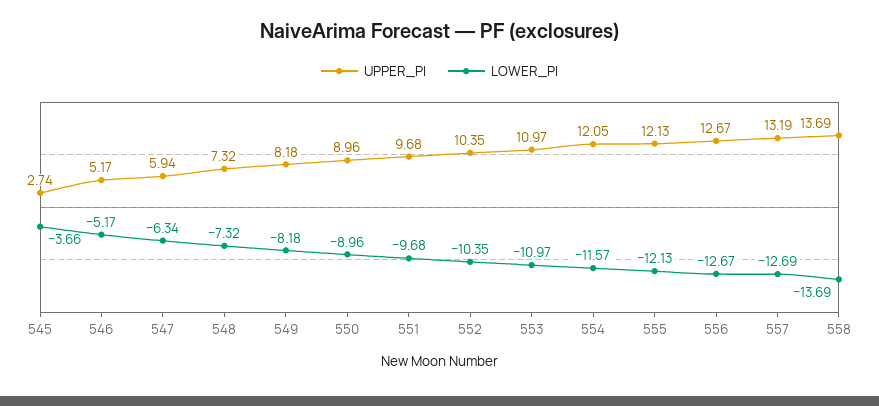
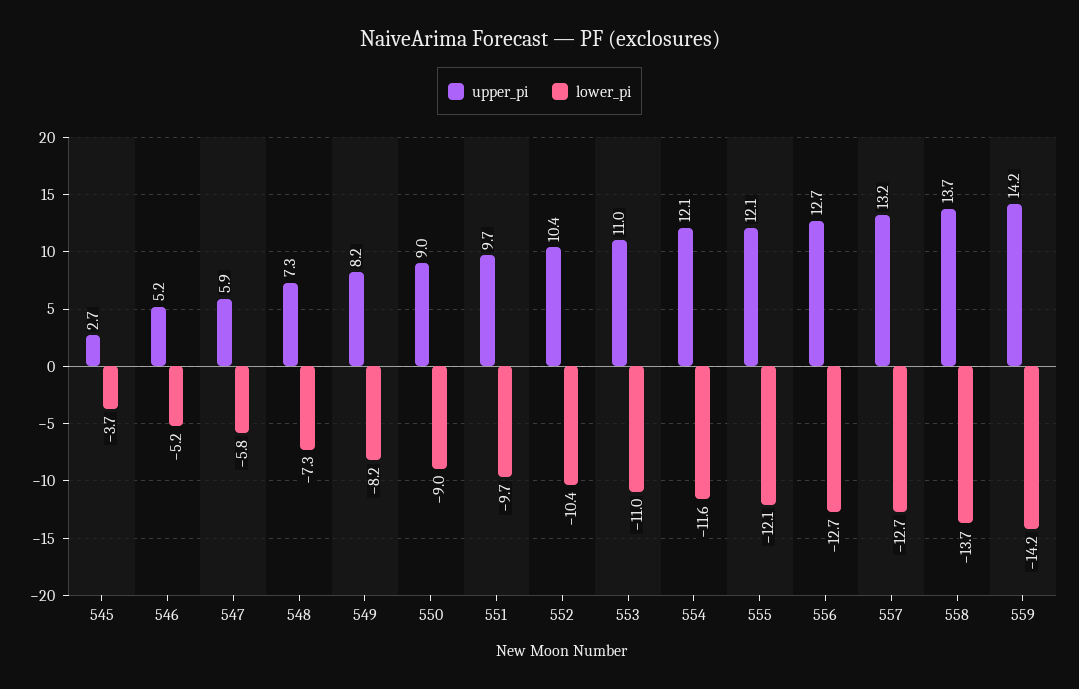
  {
    "UPPER_PI": {
      "545": 2.74,
      "546": 5.17,
      "547": 5.94,
      "548": 7.32,
      "549": 8.18,
      "550": 8.96,
      "551": 9.68,
      "552": 10.35,
      "553": 10.97,
      "554": 12.05,
      "555": 12.13,
      "556": 12.67,
      "557": 13.19,
-     "558": 13.69
+     "558": 13.69,
+     "559": 14.2
    },
    "LOWER_PI": {
      "545": -3.66,
      "546": -5.17,
-     "547": -6.34,
+     "547": -5.8,
      "548": -7.32,
      "549": -8.18,
      "550": -8.96,
      "551": -9.68,
      "552": -10.35,
      "553": -10.97,
      "554": -11.57,
      "555": -12.13,
      "556": -12.67,
      "557": -12.69,
-     "558": -13.69
+     "558": -13.69,
+     "559": -14.2
    }
  }

